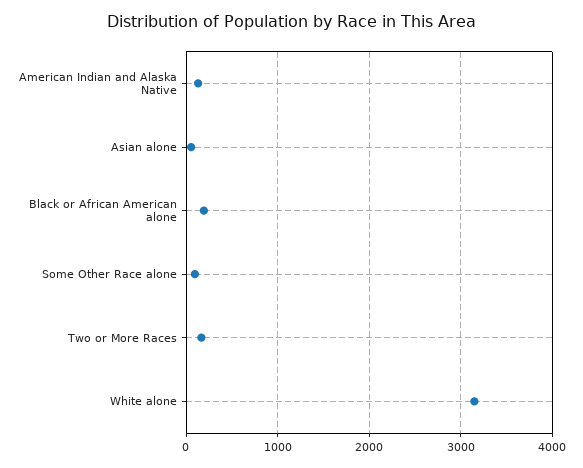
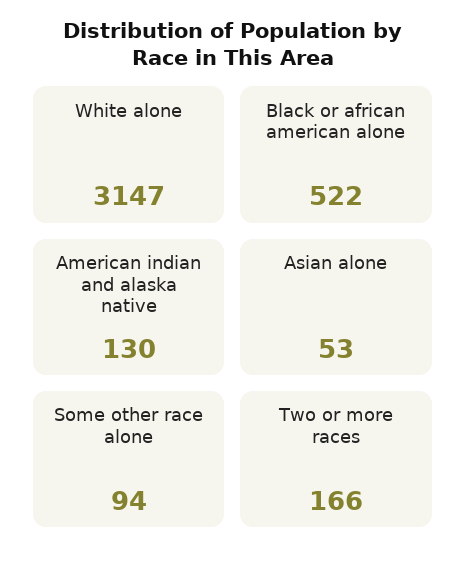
  {
    "American Indian and Alaska Native": 130,
    "Asian alone": 53,
-   "Black or African American alone": 200,
+   "Black or African American alone": 522,
    "Some Other Race alone": 94,
    "Two or More Races": 166,
    "White alone": 3147
  }

